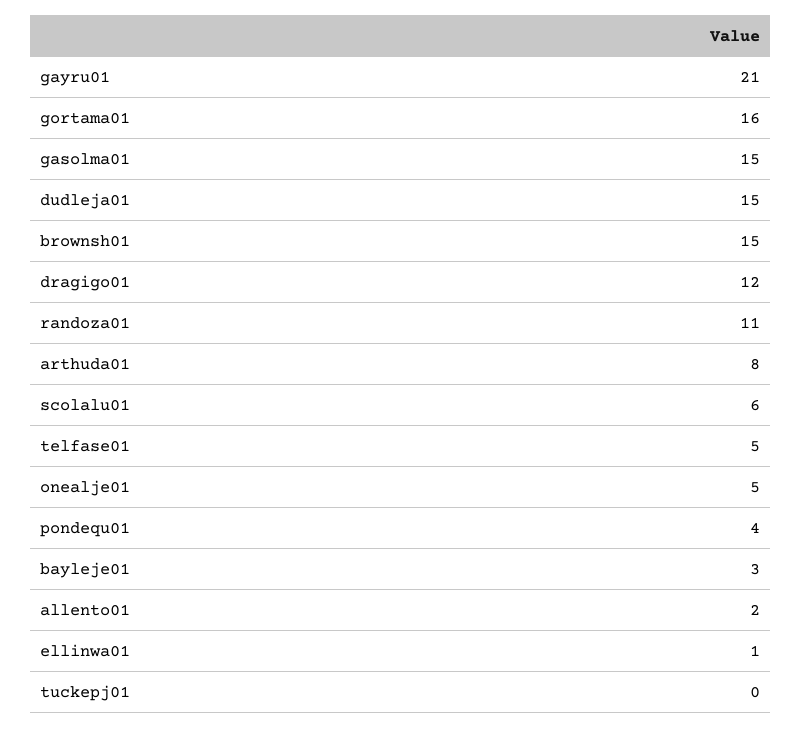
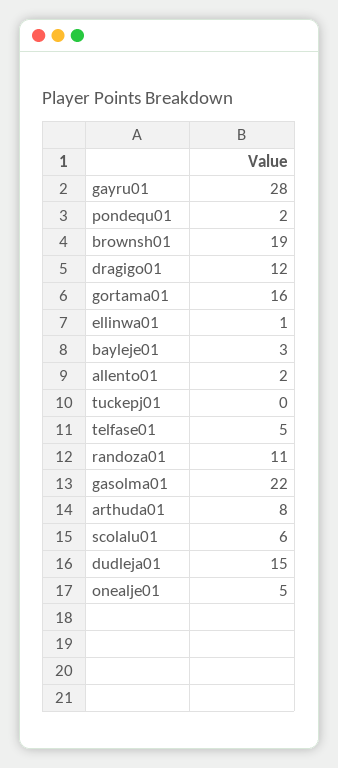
  {
-   "gayru01": 21,
+   "gayru01": 28,
    "gortama01": 16,
-   "gasolma01": 15,
+   "gasolma01": 22,
    "dudleja01": 15,
-   "brownsh01": 15,
+   "brownsh01": 19,
    "dragigo01": 12,
    "randoza01": 11,
    "arthuda01": 8,
    "scolalu01": 6,
    "telfase01": 5,
    "onealje01": 5,
-   "pondequ01": 4,
+   "pondequ01": 2,
    "bayleje01": 3,
    "allento01": 2,
    "ellinwa01": 1,
    "tuckepj01": 0
  }

